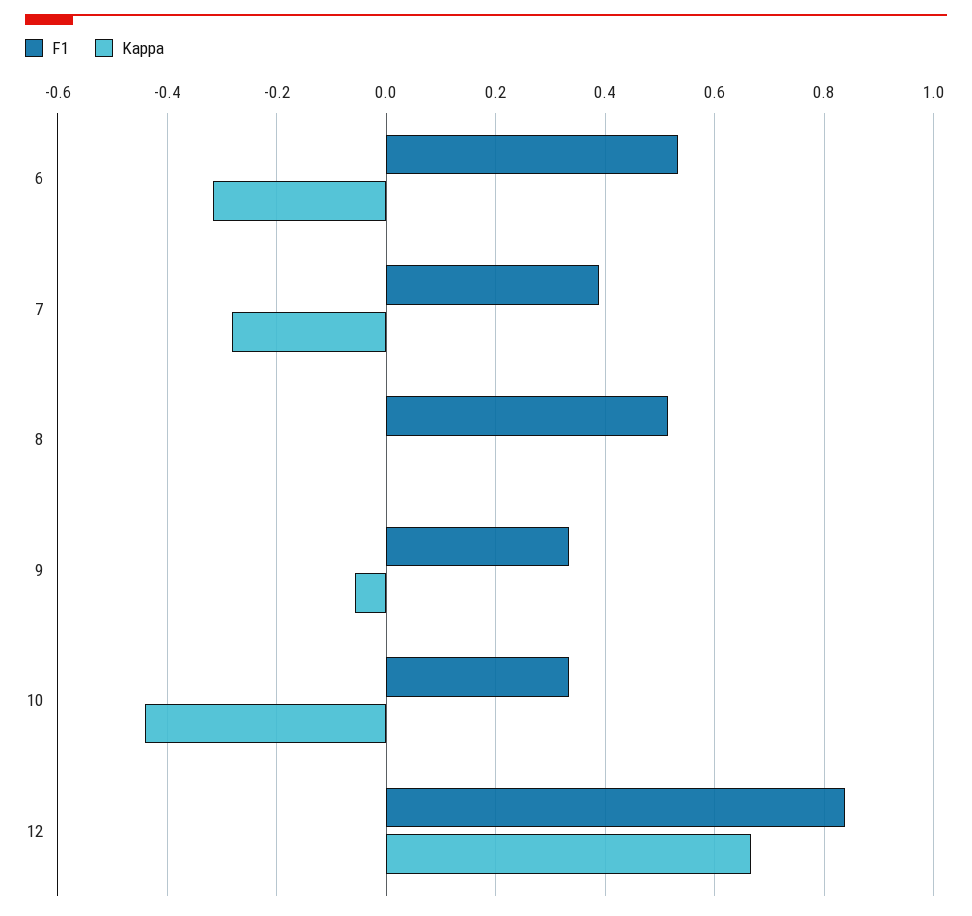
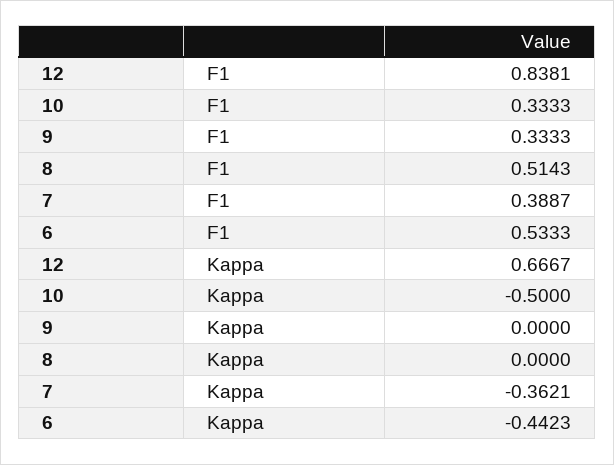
  {
    "F1": {
      "6": 0.5333,
      "7": 0.3887,
      "8": 0.5143,
      "9": 0.3333,
      "10": 0.3333,
      "12": 0.8381
    },
    "Kappa": {
-     "6": -0.32,
+     "6": -0.4423,
-     "7": -0.28,
+     "7": -0.3621,
      "8": 0,
-     "9": -0.06,
+     "9": 0,
-     "10": -0.44,
+     "10": -0.5,
      "12": 0.6667
    }
  }

